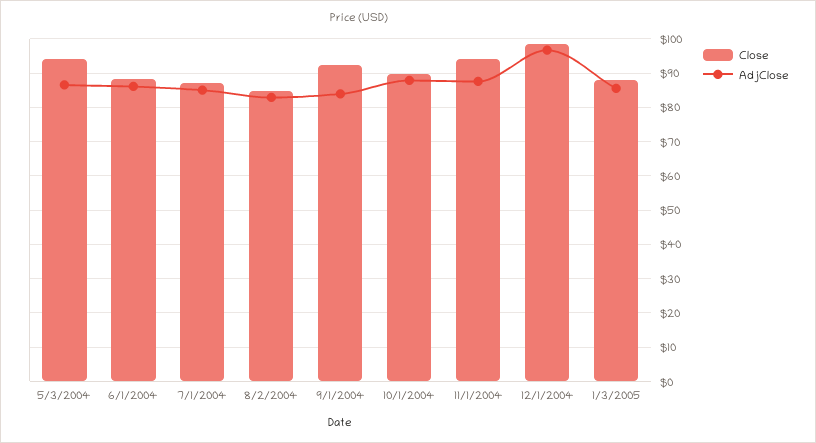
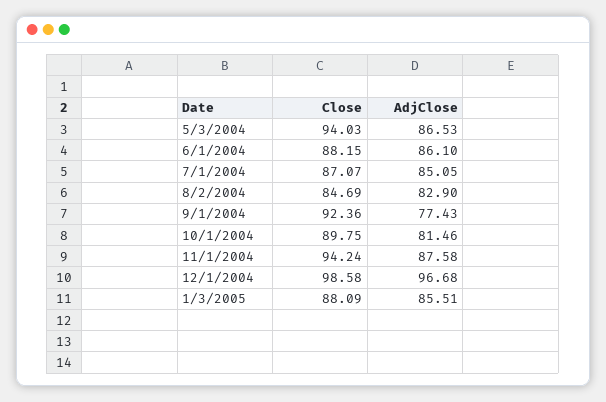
  {
    "Close": {
      "5/3/2004": 94.03,
      "6/1/2004": 88.15,
      "7/1/2004": 87.07,
      "8/2/2004": 84.69,
      "9/1/2004": 92.36,
      "10/1/2004": 89.75,
      "11/1/2004": 94.24,
      "12/1/2004": 98.58,
      "1/3/2005": 88.09
    },
    "AdjClose": {
      "5/3/2004": 86.53,
      "6/1/2004": 86.1,
      "7/1/2004": 85.05,
      "8/2/2004": 82.9,
-     "9/1/2004": 84,
+     "9/1/2004": 77.43,
-     "10/1/2004": 88,
+     "10/1/2004": 81.46,
      "11/1/2004": 87.58,
      "12/1/2004": 96.68,
      "1/3/2005": 85.51
    }
  }

